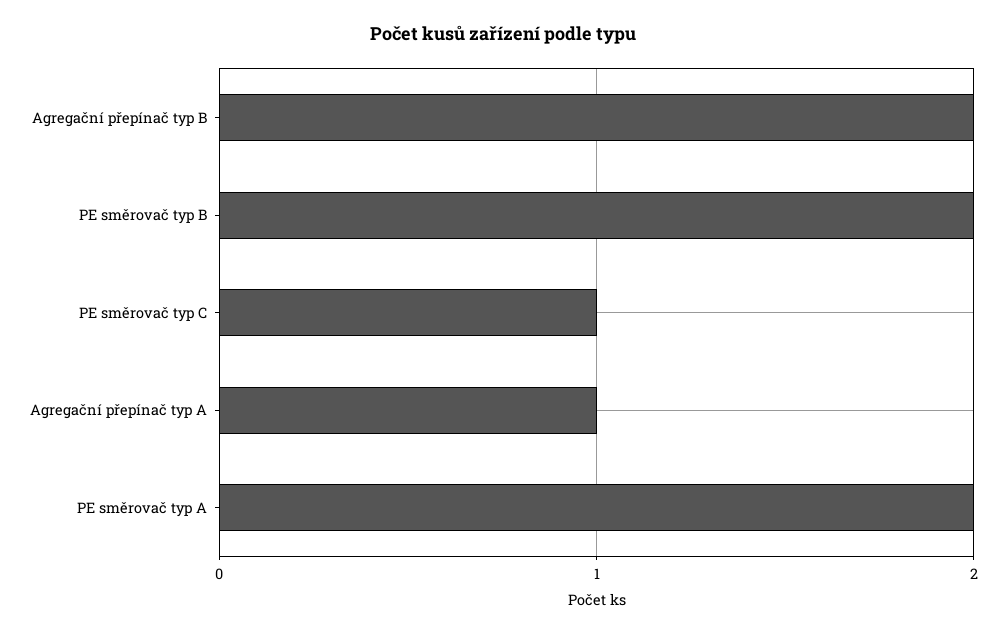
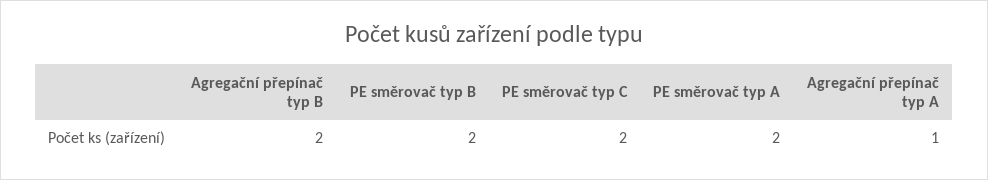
  {
    "Agregační přepínač typ B": 2,
    "PE směrovač typ B": 2,
-   "PE směrovač typ C": 1,
+   "PE směrovač typ C": 2,
    "Agregační přepínač typ A": 1,
    "PE směrovač typ A": 2
  }

